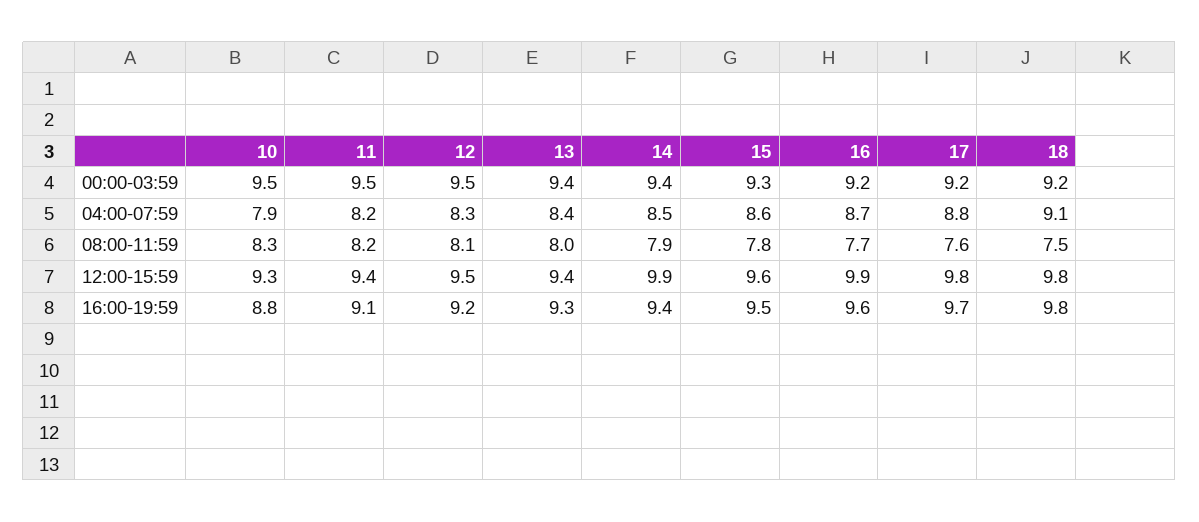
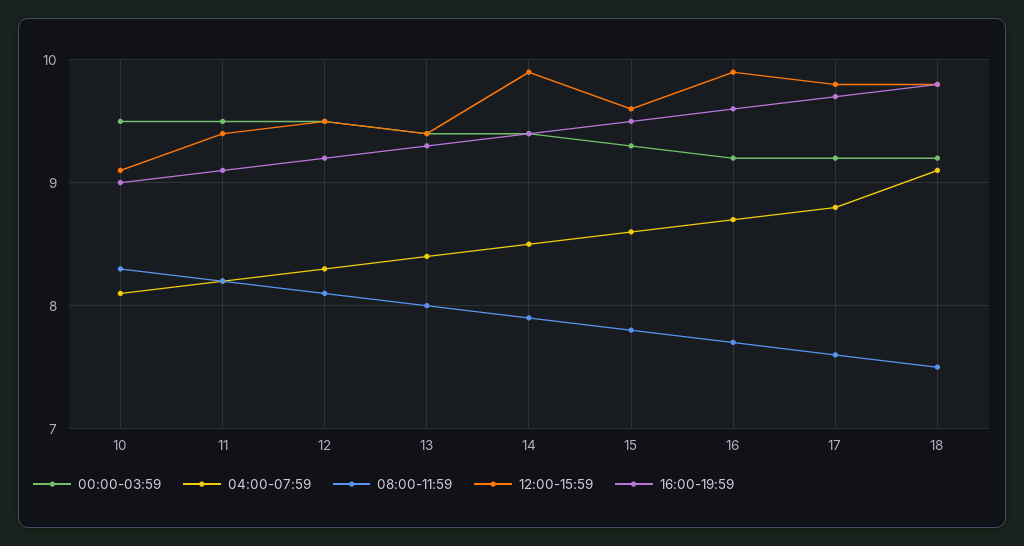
  {
    "00:00-03:59": {
      "10": 9.5,
      "11": 9.5,
      "12": 9.5,
      "13": 9.4,
      "14": 9.4,
      "15": 9.3,
      "16": 9.2,
      "17": 9.2,
      "18": 9.2
    },
    "04:00-07:59": {
-     "10": 7.9,
+     "10": 8.1,
      "11": 8.2,
      "12": 8.3,
      "13": 8.4,
      "14": 8.5,
      "15": 8.6,
      "16": 8.7,
      "17": 8.8,
      "18": 9.1
    },
    "08:00-11:59": {
      "10": 8.3,
      "11": 8.2,
      "12": 8.1,
      "13": 8,
      "14": 7.9,
      "15": 7.8,
      "16": 7.7,
      "17": 7.6,
      "18": 7.5
    },
    "12:00-15:59": {
-     "10": 9.3,
+     "10": 9.1,
      "11": 9.4,
      "12": 9.5,
      "13": 9.4,
      "14": 9.9,
      "15": 9.6,
      "16": 9.9,
      "17": 9.8,
      "18": 9.8
    },
    "16:00-19:59": {
-     "10": 8.8,
+     "10": 9,
      "11": 9.1,
      "12": 9.2,
      "13": 9.3,
      "14": 9.4,
      "15": 9.5,
      "16": 9.6,
      "17": 9.7,
      "18": 9.8
    }
  }

